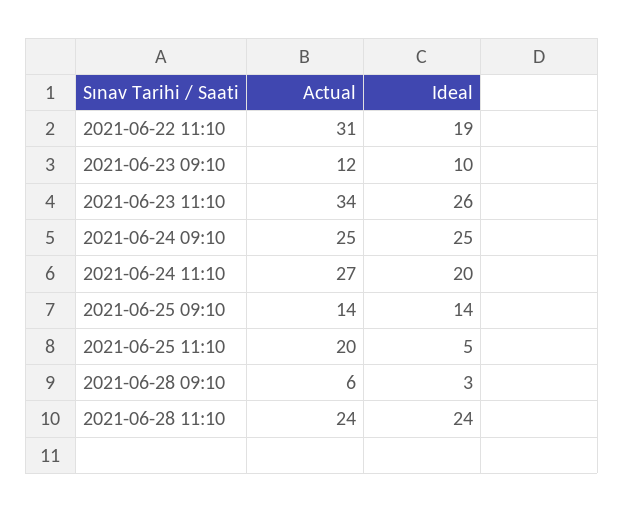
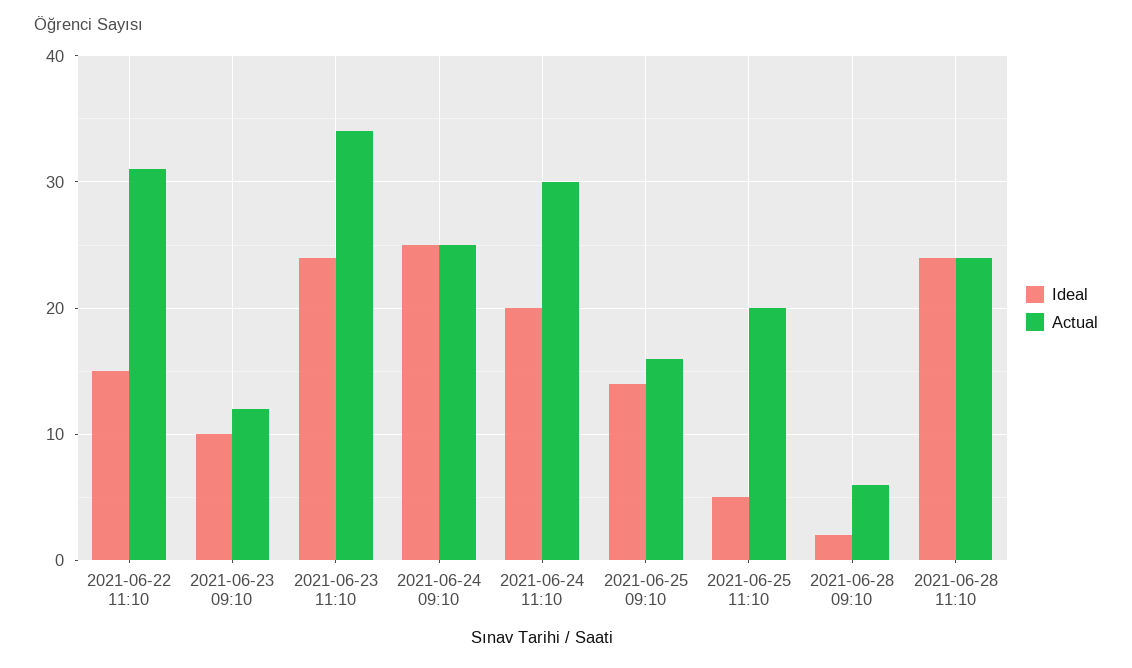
  {
    "Actual": {
      "2021-06-22 11:10": 31,
      "2021-06-23 09:10": 12,
      "2021-06-23 11:10": 34,
      "2021-06-24 09:10": 25,
-     "2021-06-24 11:10": 27,
+     "2021-06-24 11:10": 30,
-     "2021-06-25 09:10": 14,
+     "2021-06-25 09:10": 16,
      "2021-06-25 11:10": 20,
      "2021-06-28 09:10": 6,
      "2021-06-28 11:10": 24
    },
    "Ideal": {
-     "2021-06-22 11:10": 19,
+     "2021-06-22 11:10": 15,
      "2021-06-23 09:10": 10,
-     "2021-06-23 11:10": 26,
+     "2021-06-23 11:10": 24,
      "2021-06-24 09:10": 25,
      "2021-06-24 11:10": 20,
      "2021-06-25 09:10": 14,
      "2021-06-25 11:10": 5,
-     "2021-06-28 09:10": 3,
+     "2021-06-28 09:10": 2,
      "2021-06-28 11:10": 24
    }
  }

